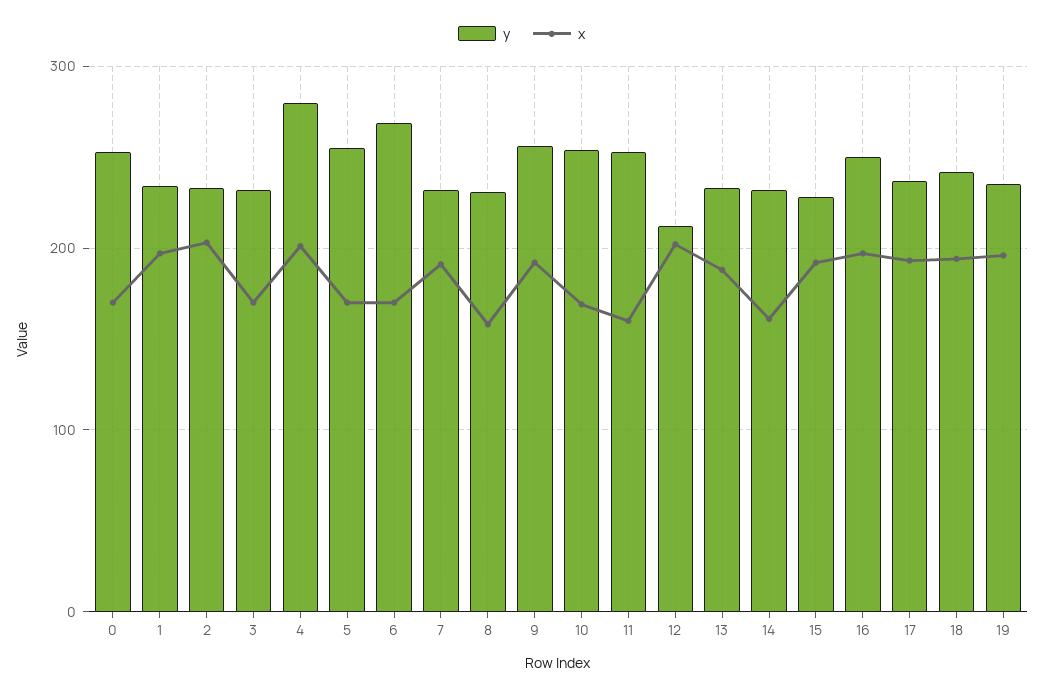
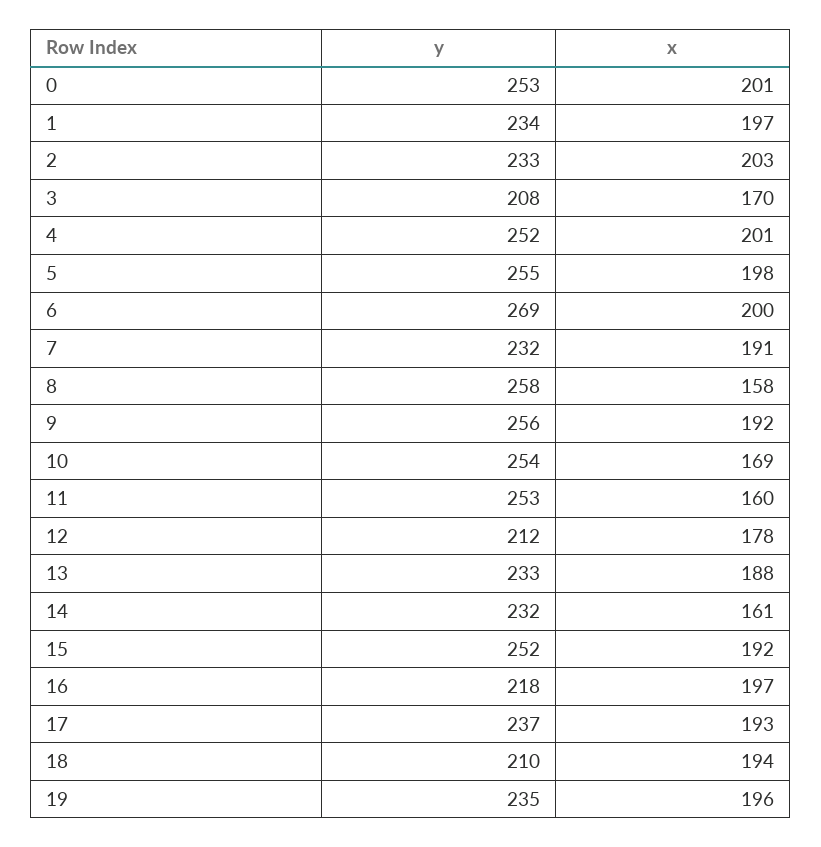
  {
    "y": {
      "0": 253,
      "1": 234,
      "2": 233,
-     "3": 230,
+     "3": 208,
-     "4": 280,
+     "4": 252,
      "5": 255,
      "6": 269,
      "7": 232,
-     "8": 230,
+     "8": 258,
      "9": 256,
      "10": 254,
      "11": 253,
      "12": 212,
      "13": 233,
      "14": 232,
-     "15": 230,
+     "15": 252,
-     "16": 250,
+     "16": 218,
      "17": 237,
-     "18": 240,
+     "18": 210,
      "19": 235
    },
    "x": {
-     "0": 170,
+     "0": 201,
      "1": 197,
      "2": 203,
      "3": 170,
      "4": 201,
-     "5": 170,
+     "5": 198,
-     "6": 170,
+     "6": 200,
      "7": 191,
      "8": 158,
      "9": 192,
      "10": 169,
      "11": 160,
-     "12": 200,
+     "12": 178,
      "13": 188,
      "14": 161,
      "15": 192,
      "16": 197,
      "17": 193,
      "18": 194,
      "19": 196
    }
  }

